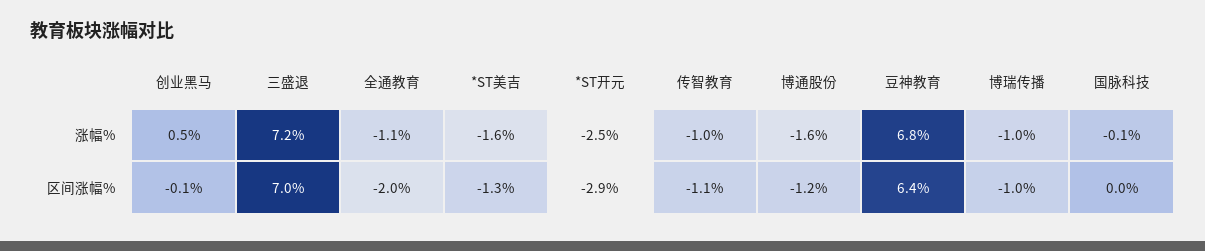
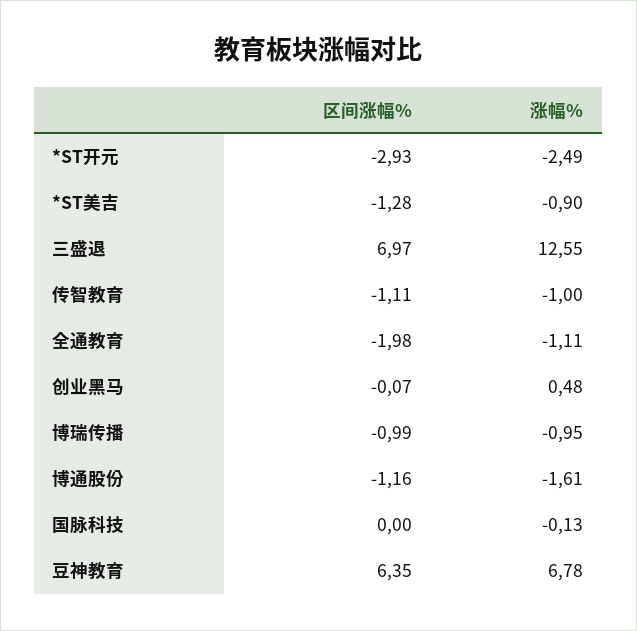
  {
    "创业黑马": {
      "涨幅%": 0.48,
      "区间涨幅%": -0.07
    },
    "三盛退": {
-     "涨幅%": 7.2,
+     "涨幅%": 12.55,
      "区间涨幅%": 6.97
    },
    "全通教育": {
      "涨幅%": -1.11,
      "区间涨幅%": -1.98
    },
    "*ST美吉": {
-     "涨幅%": -1.6,
+     "涨幅%": -0.9,
      "区间涨幅%": -1.28
    },
    "*ST开元": {
      "涨幅%": -2.49,
      "区间涨幅%": -2.93
    },
    "传智教育": {
      "涨幅%": -1,
      "区间涨幅%": -1.11
    },
    "博通股份": {
      "涨幅%": -1.61,
      "区间涨幅%": -1.16
    },
    "豆神教育": {
      "涨幅%": 6.78,
      "区间涨幅%": 6.35
    },
    "博瑞传播": {
      "涨幅%": -0.95,
      "区间涨幅%": -0.99
    },
    "国脉科技": {
      "涨幅%": -0.13,
      "区间涨幅%": 0
    }
  }

